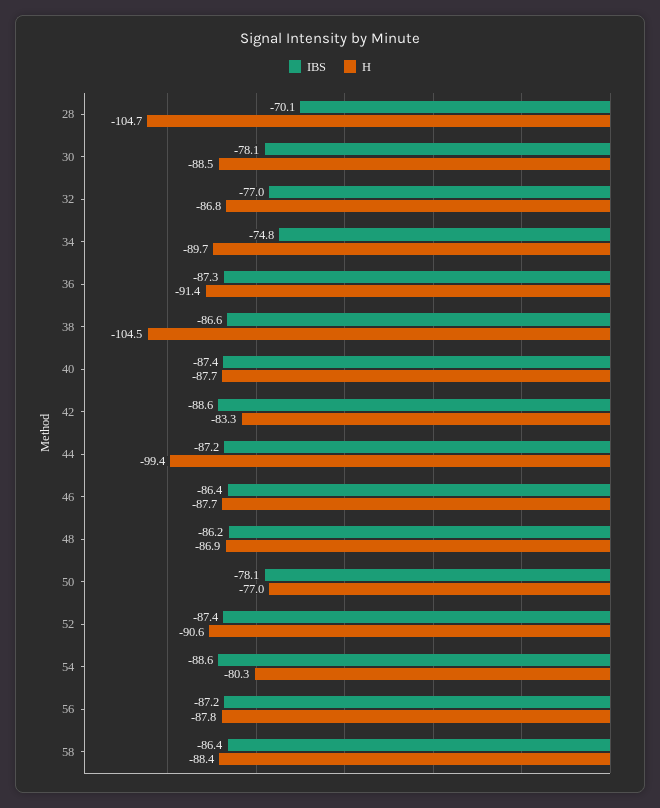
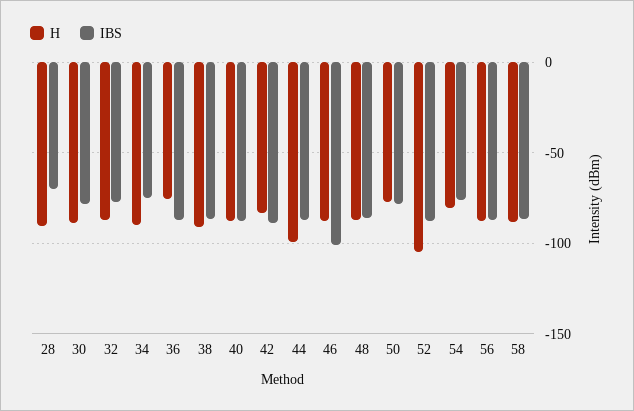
  {
    "IBS": {
      "28": -70.1,
      "30": -78.1,
      "32": -77,
      "34": -74.8,
      "36": -87.3,
      "38": -86.6,
      "40": -87.4,
      "42": -88.6,
      "44": -87.2,
-     "46": -86.4,
+     "46": -100,
      "48": -86.2,
      "50": -78.1,
      "52": -87.4,
-     "54": -88.6,
+     "54": -75,
      "56": -87.2,
      "58": -86.4
    },
    "H": {
-     "28": -104.7,
+     "28": -90,
      "30": -88.5,
      "32": -86.8,
      "34": -89.7,
-     "36": -91.4,
+     "36": -75,
-     "38": -104.5,
+     "38": -90,
      "40": -87.7,
      "42": -83.3,
      "44": -99.4,
      "46": -87.7,
      "48": -86.9,
      "50": -77,
-     "52": -90.6,
+     "52": -105,
      "54": -80.3,
      "56": -87.8,
      "58": -88.4
    }
  }

